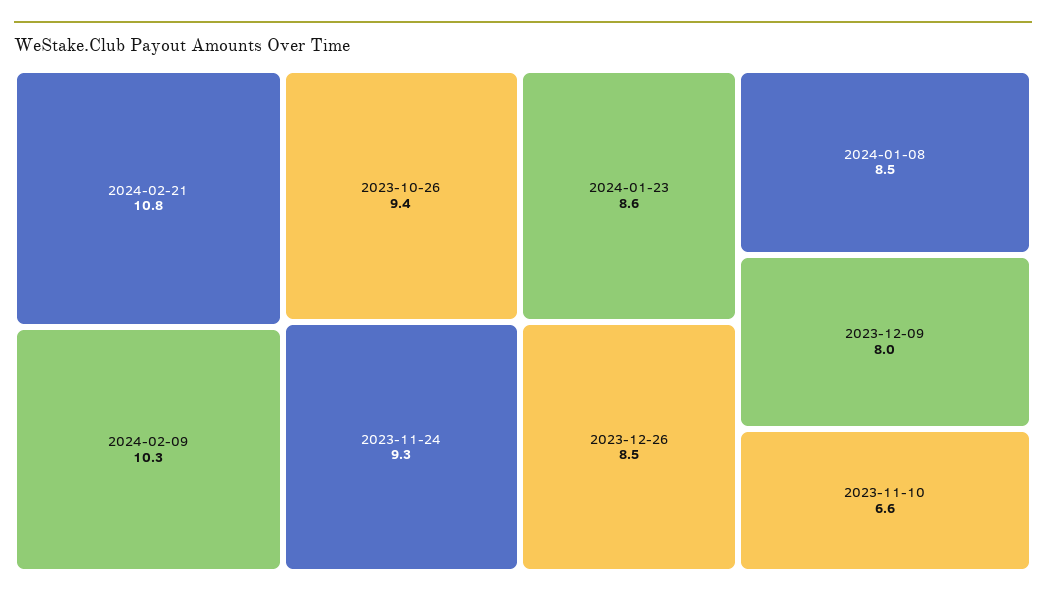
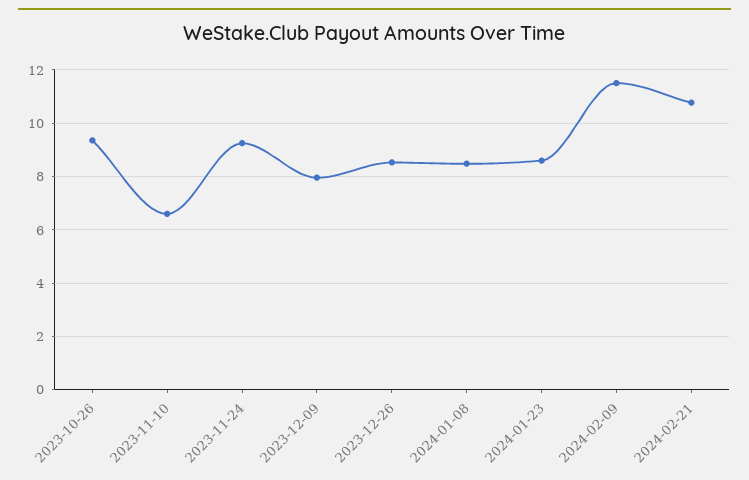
  {
    "2024-02-21": 10.8,
-   "2024-02-09": 10.3,
+   "2024-02-09": 11.5,
    "2023-10-26": 9.4,
    "2023-11-24": 9.3,
    "2024-01-23": 8.6,
    "2023-12-26": 8.5,
    "2024-01-08": 8.5,
    "2023-12-09": 8,
    "2023-11-10": 6.6
  }

